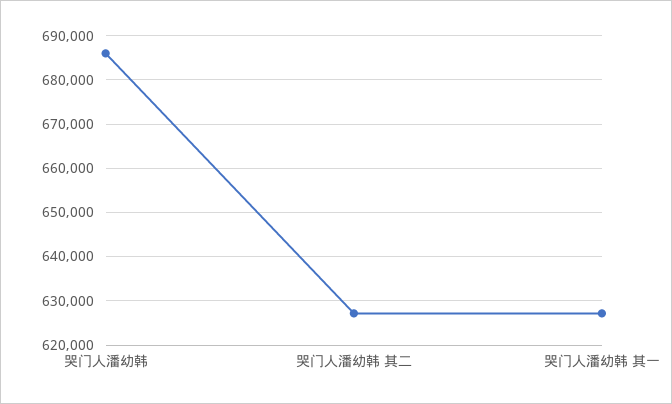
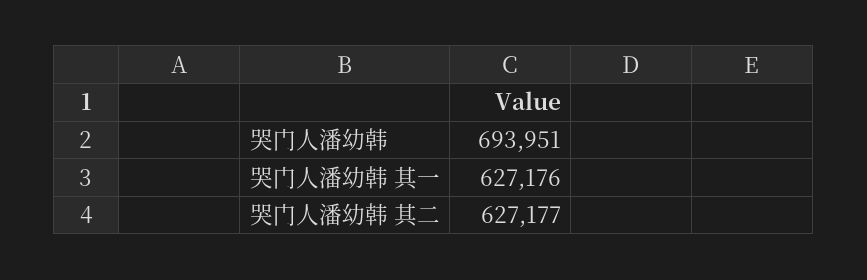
  {
-   "哭门人潘幼韩": 686000,
+   "哭门人潘幼韩": 693951,
    "哭门人潘幼韩 其二": 627177,
    "哭门人潘幼韩 其一": 627176
  }

